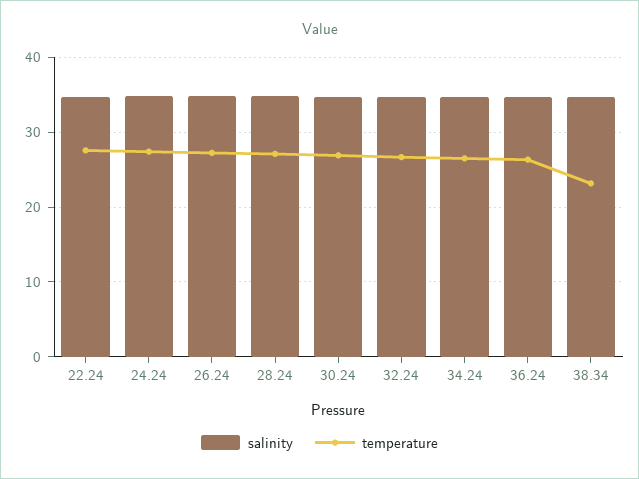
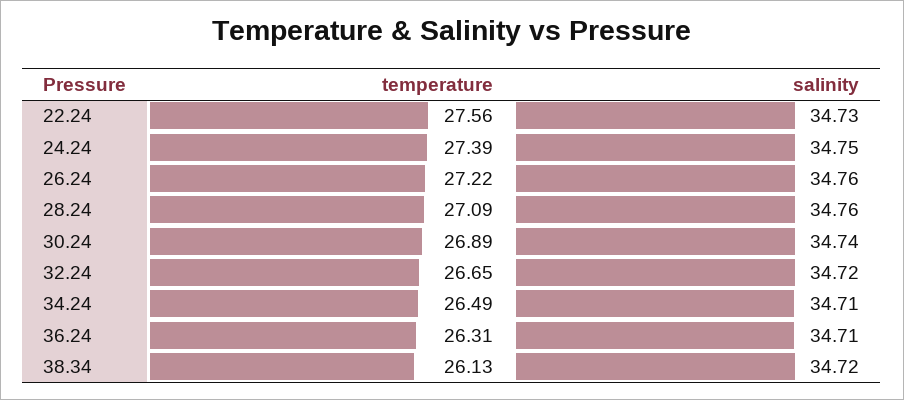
  {
    "salinity": {
      "22.24": 34.73,
      "24.24": 34.75,
      "26.24": 34.76,
      "28.24": 34.76,
      "30.24": 34.74,
      "32.24": 34.72,
      "34.24": 34.71,
      "36.24": 34.71,
      "38.34": 34.72
    },
    "temperature": {
      "22.24": 27.56,
      "24.24": 27.39,
      "26.24": 27.22,
      "28.24": 27.09,
      "30.24": 26.89,
      "32.24": 26.65,
      "34.24": 26.49,
      "36.24": 26.31,
-     "38.34": 23
+     "38.34": 26.13
    }
  }

